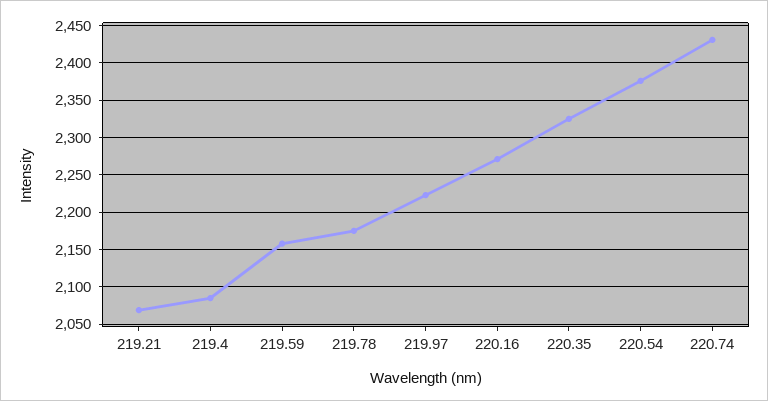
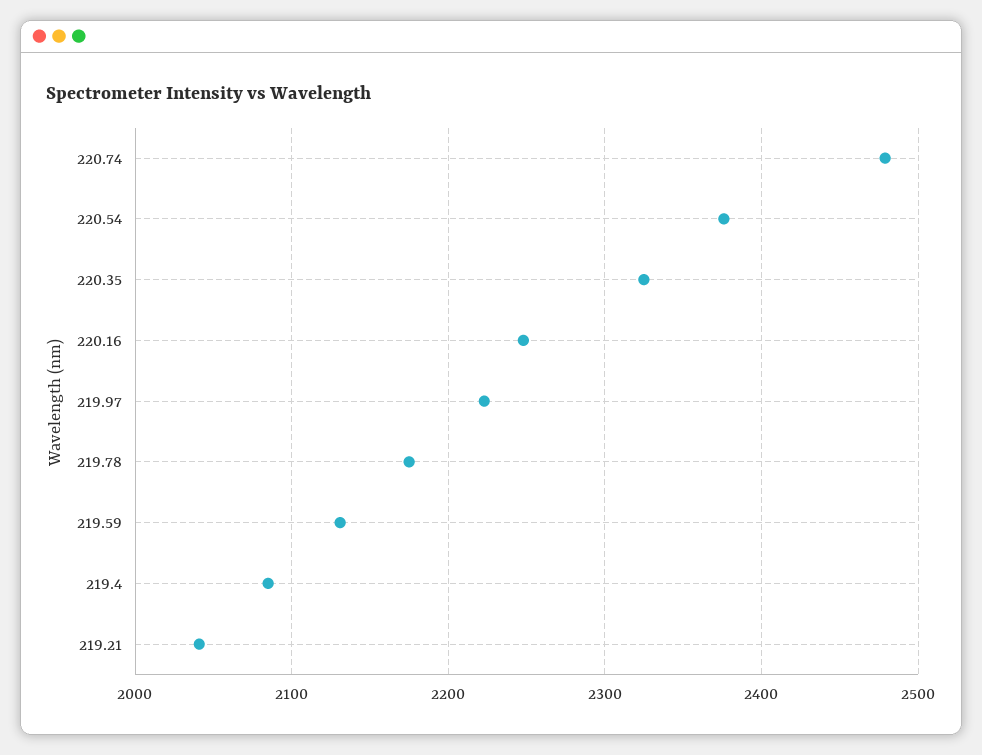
  {
-   "219.21": 2070,
+   "219.21": 2040,
    "219.4": 2090,
-   "219.59": 2160,
+   "219.59": 2130,
    "219.78": 2180,
    "219.97": 2220,
-   "220.16": 2270,
+   "220.16": 2250,
    "220.35": 2330,
    "220.54": 2380,
-   "220.74": 2430
+   "220.74": 2480
  }

